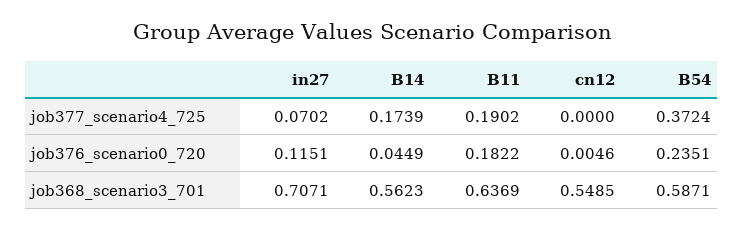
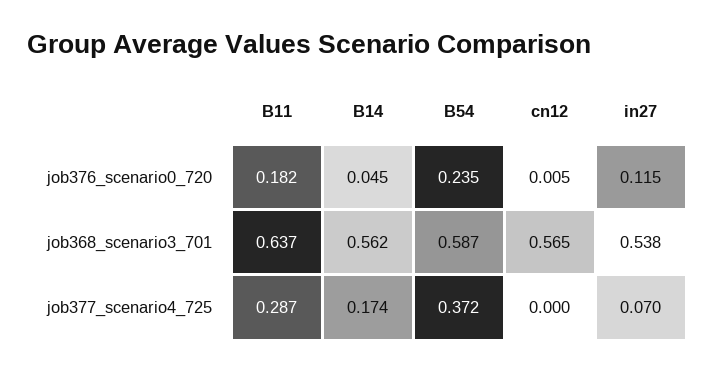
  {
    "in27": {
      "job377_scenario4_725": 0.0702,
      "job376_scenario0_720": 0.1151,
-     "job368_scenario3_701": 0.7071
+     "job368_scenario3_701": 0.538
    },
    "B14": {
      "job377_scenario4_725": 0.1739,
      "job376_scenario0_720": 0.0449,
      "job368_scenario3_701": 0.5623
    },
    "B11": {
-     "job377_scenario4_725": 0.1902,
+     "job377_scenario4_725": 0.287,
      "job376_scenario0_720": 0.1822,
      "job368_scenario3_701": 0.6369
    },
    "cn12": {
      "job377_scenario4_725": 0,
      "job376_scenario0_720": 0.0046,
-     "job368_scenario3_701": 0.5485
+     "job368_scenario3_701": 0.565
    },
    "B54": {
      "job377_scenario4_725": 0.3724,
      "job376_scenario0_720": 0.2351,
      "job368_scenario3_701": 0.5871
    }
  }

